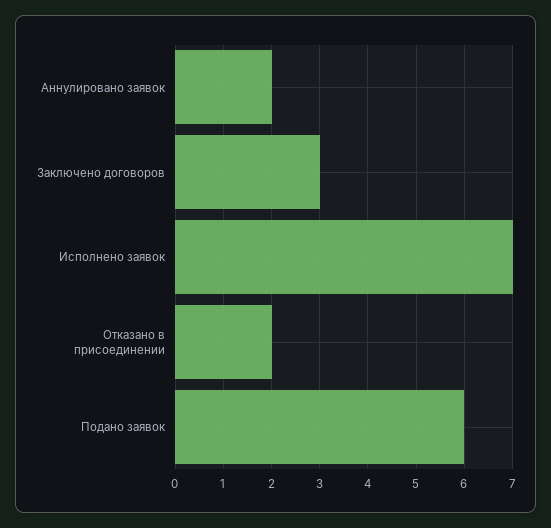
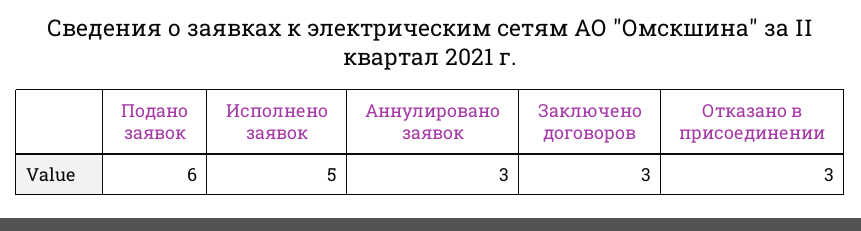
  {
-   "Аннулировано заявок": 2,
+   "Аннулировано заявок": 3,
    "Заключено договоров": 3,
-   "Исполнено заявок": 7,
+   "Исполнено заявок": 5,
-   "Отказано в присоединении": 2,
+   "Отказано в присоединении": 3,
    "Подано заявок": 6
  }

